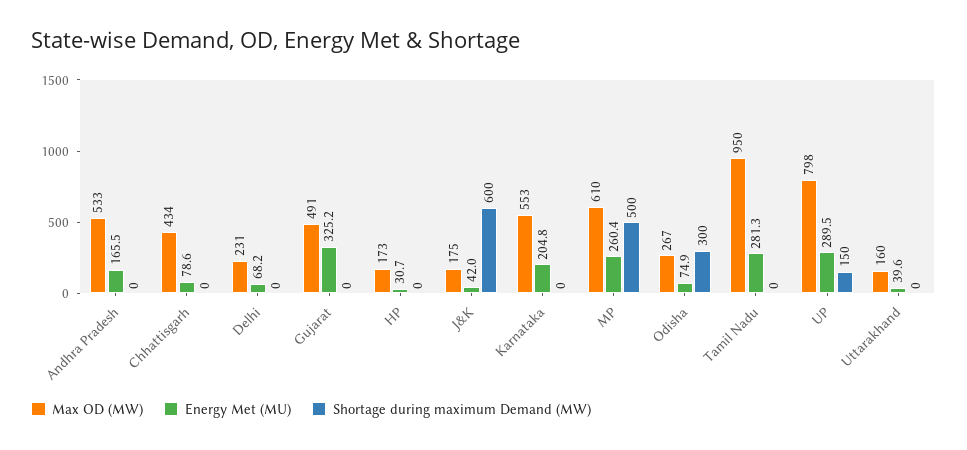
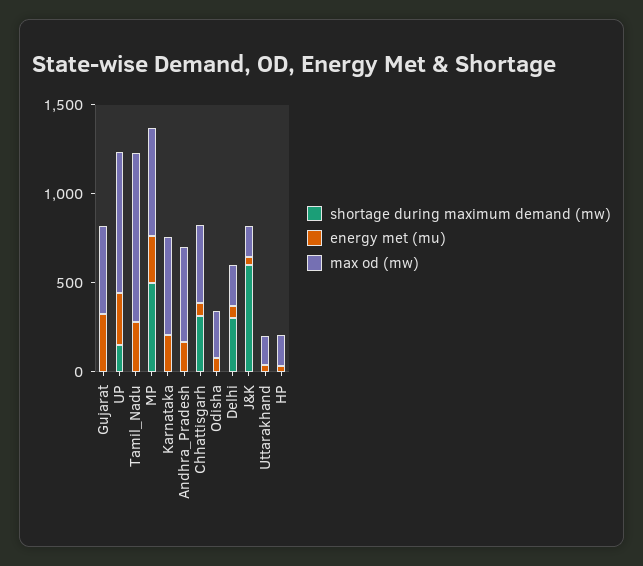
  {
    "Max OD (MW)": {
      "Andhra Pradesh": 533,
      "Chhattisgarh": 434,
      "Delhi": 231,
      "Gujarat": 491,
      "HP": 173,
      "J&K": 175,
      "Karnataka": 553,
      "MP": 610,
      "Odisha": 267,
      "Tamil Nadu": 950,
      "UP": 798,
      "Uttarakhand": 160
    },
    "Energy Met (MU)": {
      "Andhra Pradesh": 165.5,
      "Chhattisgarh": 78.6,
      "Delhi": 68.2,
      "Gujarat": 325.2,
      "HP": 30.7,
      "J&K": 42,
      "Karnataka": 204.8,
      "MP": 260.4,
      "Odisha": 74.9,
      "Tamil Nadu": 281.3,
      "UP": 289.5,
      "Uttarakhand": 39.6
    },
    "Shortage during maximum Demand (MW)": {
      "Andhra Pradesh": 0,
-     "Chhattisgarh": 0,
+     "Chhattisgarh": 300,
-     "Delhi": 0,
+     "Delhi": 300,
      "Gujarat": 0,
      "HP": 0,
      "J&K": 600,
      "Karnataka": 0,
      "MP": 500,
-     "Odisha": 300,
+     "Odisha": 0,
      "Tamil Nadu": 0,
      "UP": 150,
      "Uttarakhand": 0
    }
  }

